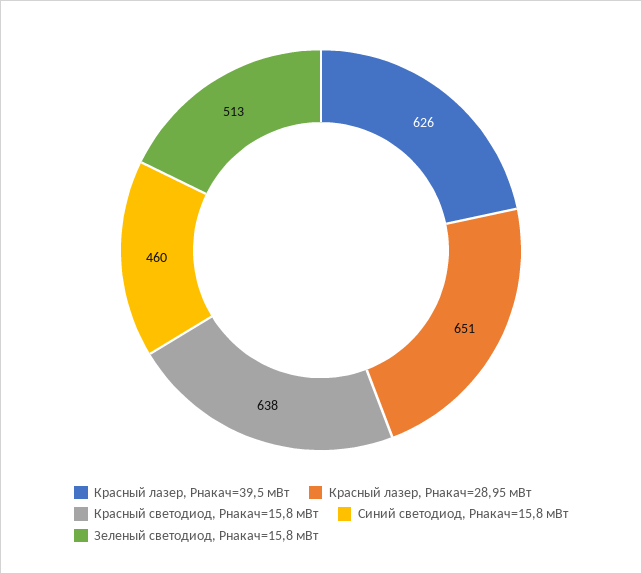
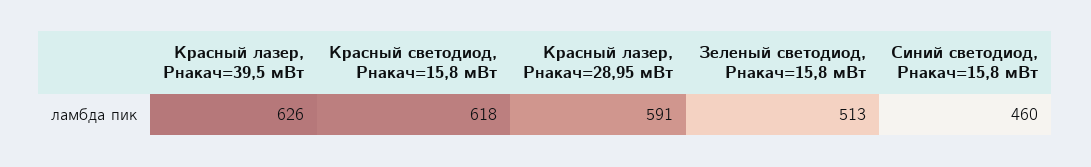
  {
    "Красный лазер, Pнакач=39,5 мВт": 626,
-   "Красный лазер, Pнакач=28,95 мВт": 651,
+   "Красный лазер, Pнакач=28,95 мВт": 591,
-   "Красный светодиод, Pнакач=15,8 мВт": 638,
+   "Красный светодиод, Pнакач=15,8 мВт": 618,
    "Синий светодиод, Pнакач=15,8 мВт": 460,
    "Зеленый светодиод, Pнакач=15,8 мВт": 513
  }

